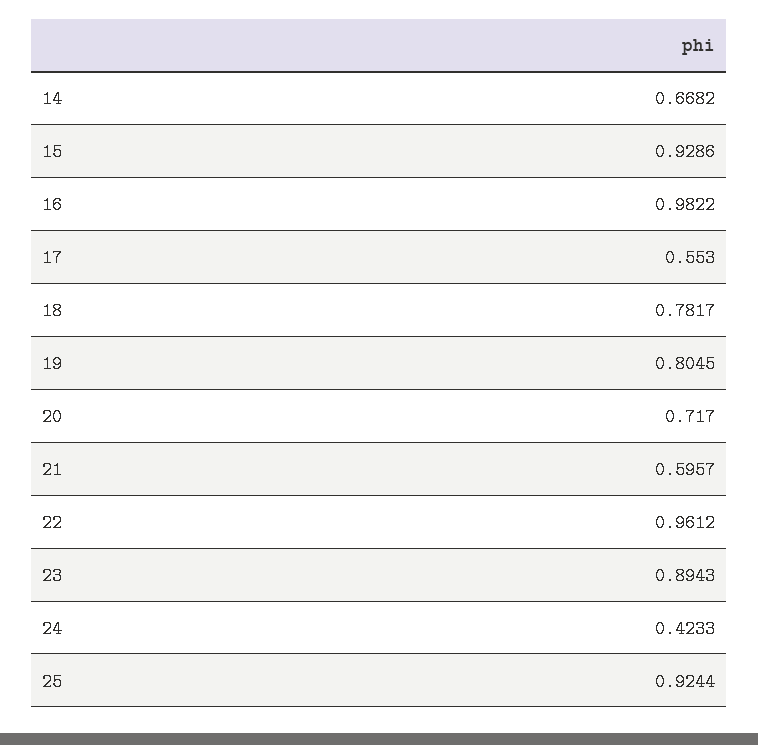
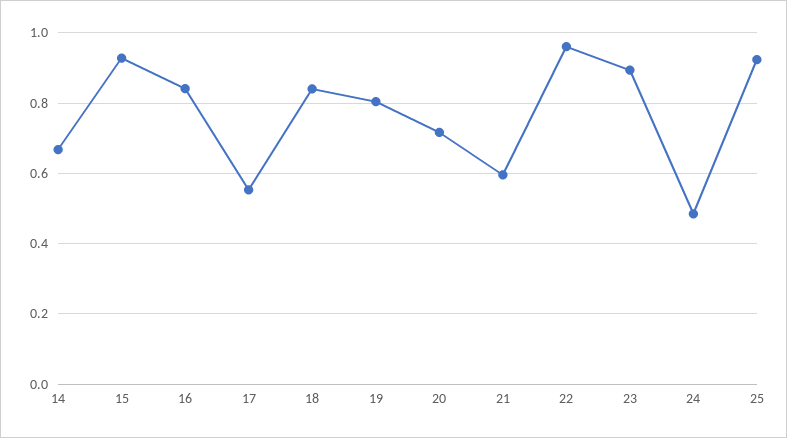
  {
    "14": 0.6682,
    "15": 0.9286,
-   "16": 0.9822,
+   "16": 0.84,
    "17": 0.553,
-   "18": 0.7817,
+   "18": 0.84,
    "19": 0.8045,
    "20": 0.717,
    "21": 0.5957,
    "22": 0.9612,
    "23": 0.8943,
-   "24": 0.4233,
+   "24": 0.48,
    "25": 0.9244
  }

